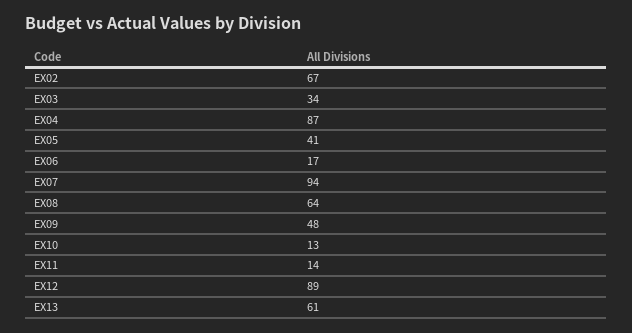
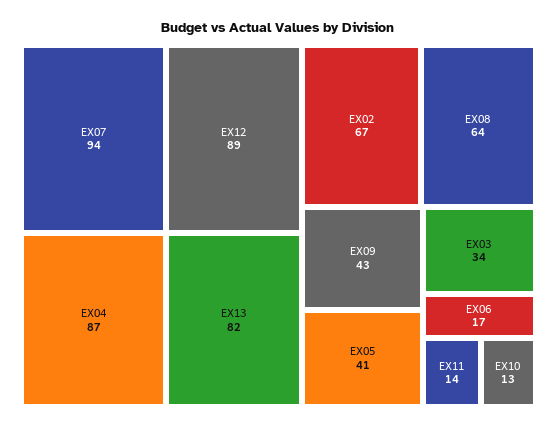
  {
    "EX02": 67,
    "EX03": 34,
    "EX04": 87,
    "EX05": 41,
    "EX06": 17,
    "EX07": 94,
    "EX08": 64,
-   "EX09": 48,
+   "EX09": 43,
    "EX10": 13,
    "EX11": 14,
    "EX12": 89,
-   "EX13": 61
+   "EX13": 82
  }

